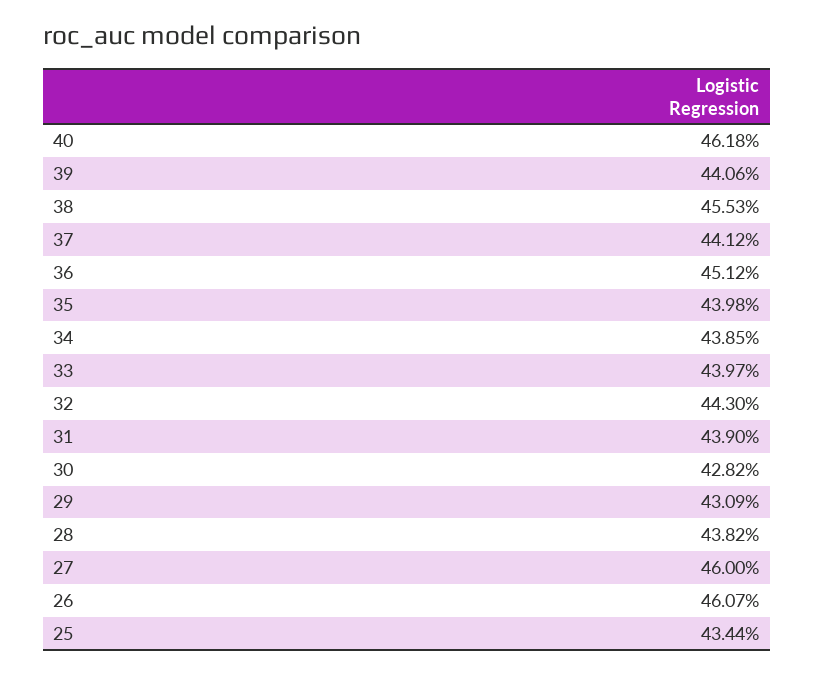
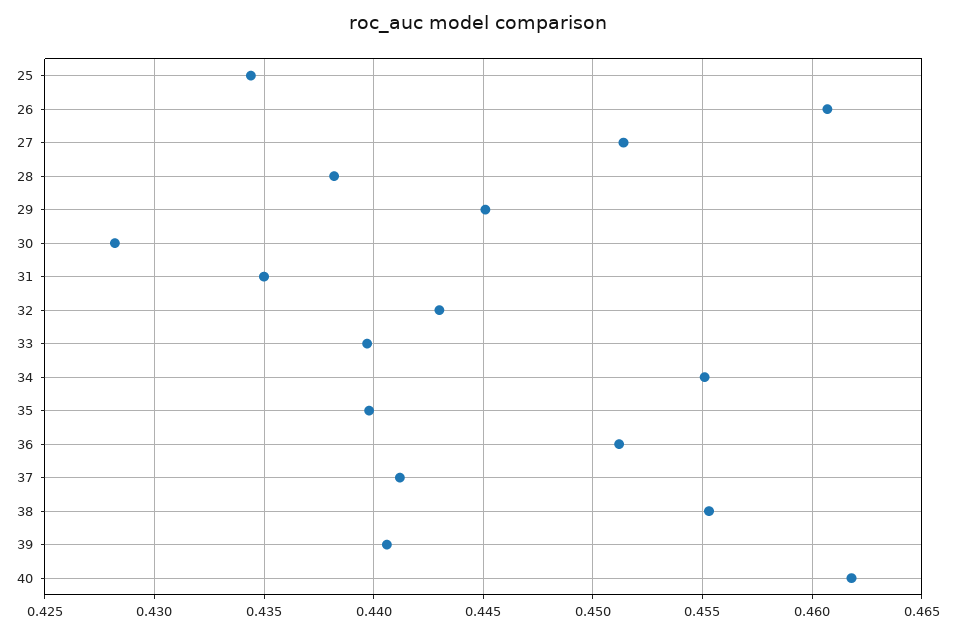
  {
    "40": 0.4618,
    "39": 0.4406,
    "38": 0.4553,
    "37": 0.4412,
    "36": 0.4512,
    "35": 0.4398,
-   "34": 0.4385,
+   "34": 0.455,
    "33": 0.4397,
    "32": 0.443,
-   "31": 0.439,
+   "31": 0.435,
    "30": 0.4282,
-   "29": 0.4309,
+   "29": 0.445,
    "28": 0.4382,
-   "27": 0.46,
+   "27": 0.4515,
    "26": 0.4607,
    "25": 0.4344
  }

